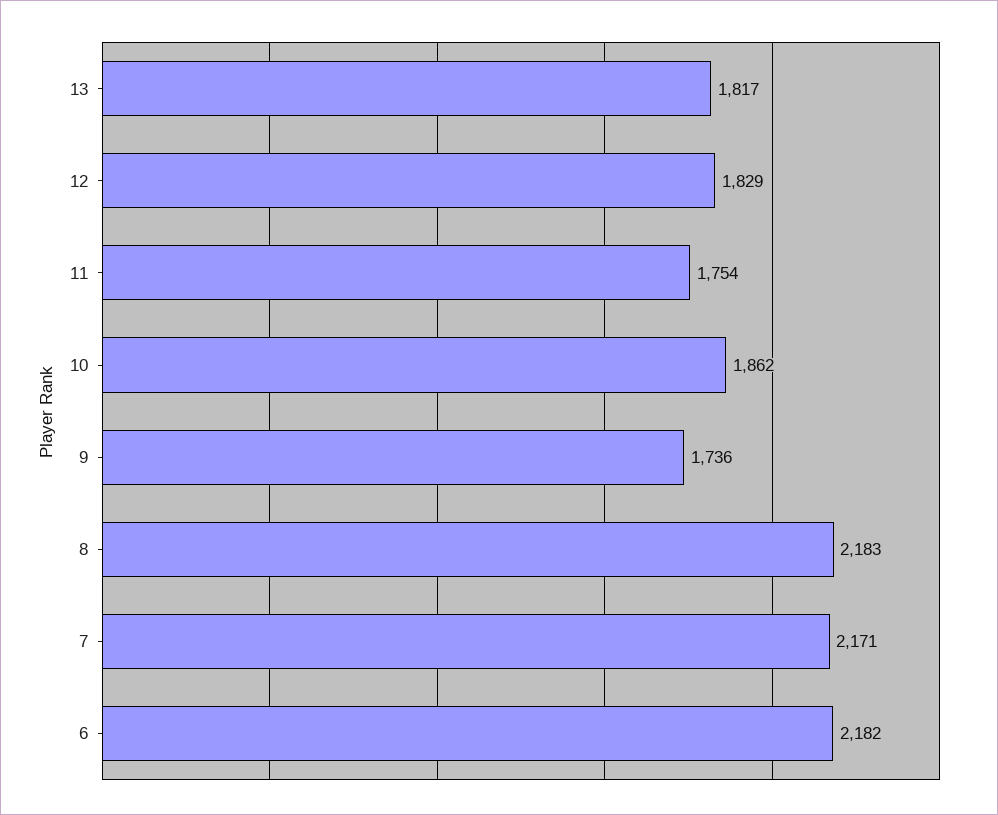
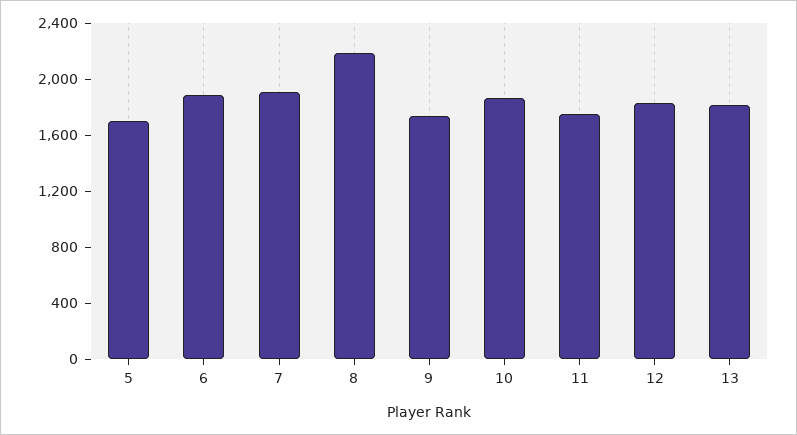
  {
    "13": 1817,
    "12": 1829,
    "11": 1754,
    "10": 1862,
    "9": 1736,
    "8": 2183,
-   "7": 2171,
+   "7": 1900,
-   "6": 2182
+   "6": 1900,
+   "5": 1700
  }

